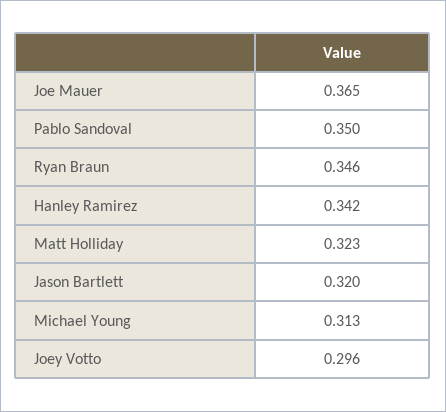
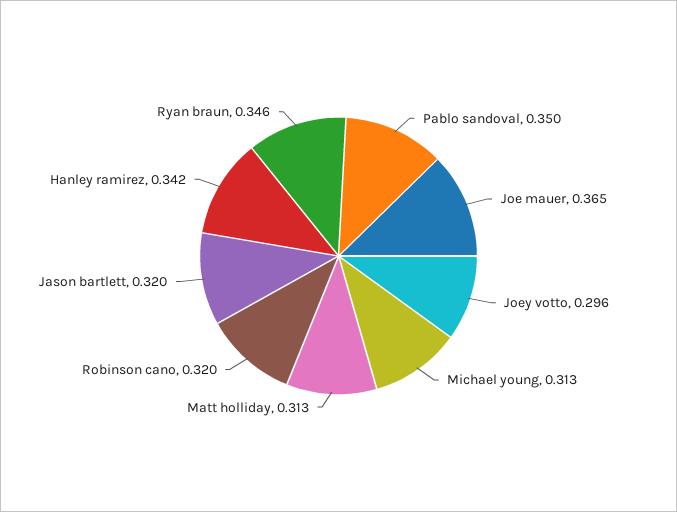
  {
    "Joe Mauer": 0.365,
    "Pablo Sandoval": 0.35,
    "Ryan Braun": 0.346,
    "Hanley Ramirez": 0.342,
-   "Matt Holliday": 0.323,
+   "Matt Holliday": 0.313,
    "Jason Bartlett": 0.32,
    "Michael Young": 0.313,
-   "Joey Votto": 0.296
+   "Joey Votto": 0.296,
+   "Robinson cano": 0.32
  }

